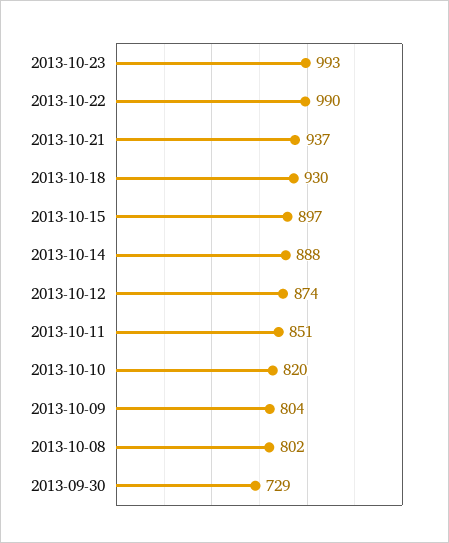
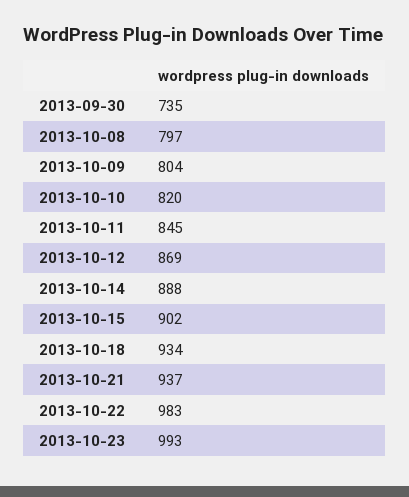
  {
    "2013-10-23": 993,
-   "2013-10-22": 990,
+   "2013-10-22": 983,
    "2013-10-21": 937,
-   "2013-10-18": 930,
+   "2013-10-18": 934,
-   "2013-10-15": 897,
+   "2013-10-15": 902,
    "2013-10-14": 888,
-   "2013-10-12": 874,
+   "2013-10-12": 869,
-   "2013-10-11": 851,
+   "2013-10-11": 845,
    "2013-10-10": 820,
    "2013-10-09": 804,
-   "2013-10-08": 802,
+   "2013-10-08": 797,
-   "2013-09-30": 729
+   "2013-09-30": 735
  }

